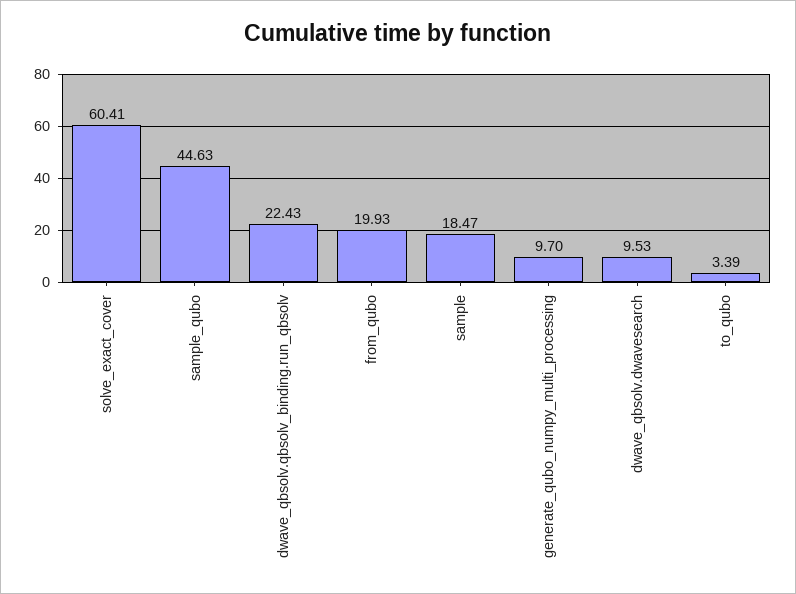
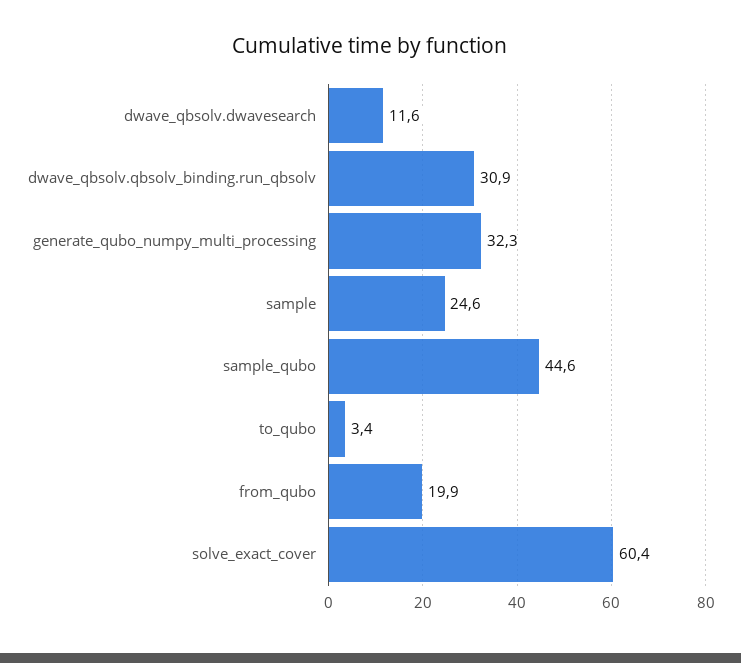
  {
    "solve_exact_cover": 60.41,
    "sample_qubo": 44.63,
-   "dwave_qbsolv.qbsolv_binding.run_qbsolv": 22.43,
+   "dwave_qbsolv.qbsolv_binding.run_qbsolv": 30.9,
    "from_qubo": 19.93,
-   "sample": 18.47,
+   "sample": 24.6,
-   "generate_qubo_numpy_multi_processing": 9.7,
+   "generate_qubo_numpy_multi_processing": 32.3,
-   "dwave_qbsolv.dwavesearch": 9.53,
+   "dwave_qbsolv.dwavesearch": 11.6,
    "to_qubo": 3.39
  }

